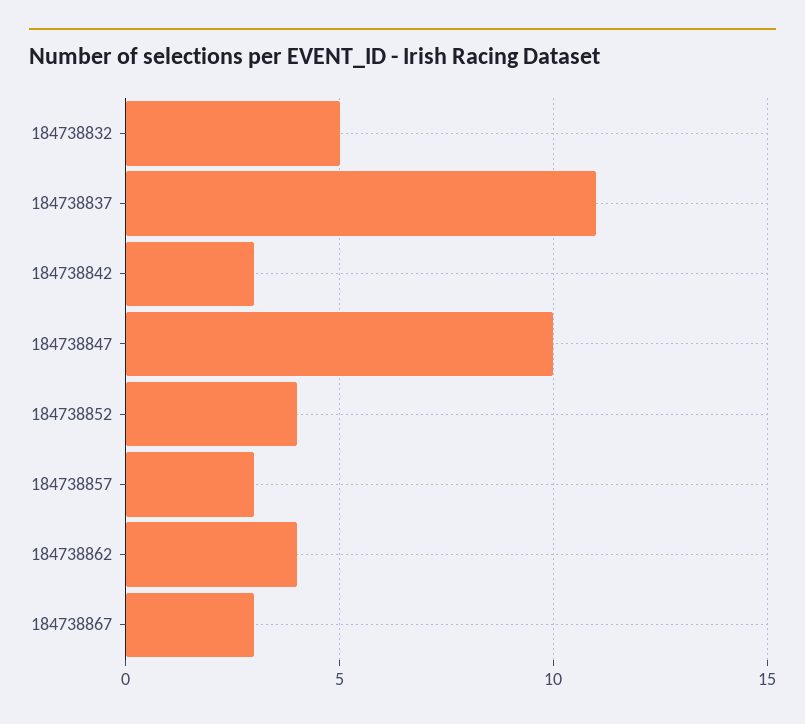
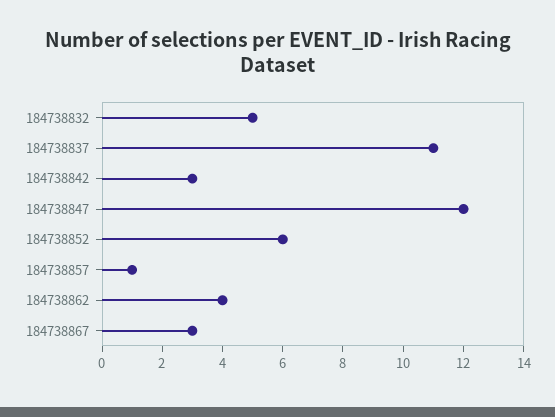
  {
    "184738832": 5,
    "184738837": 11,
    "184738842": 3,
-   "184738847": 10,
+   "184738847": 12,
-   "184738852": 4,
+   "184738852": 6,
-   "184738857": 3,
+   "184738857": 1,
    "184738862": 4,
    "184738867": 3
  }

